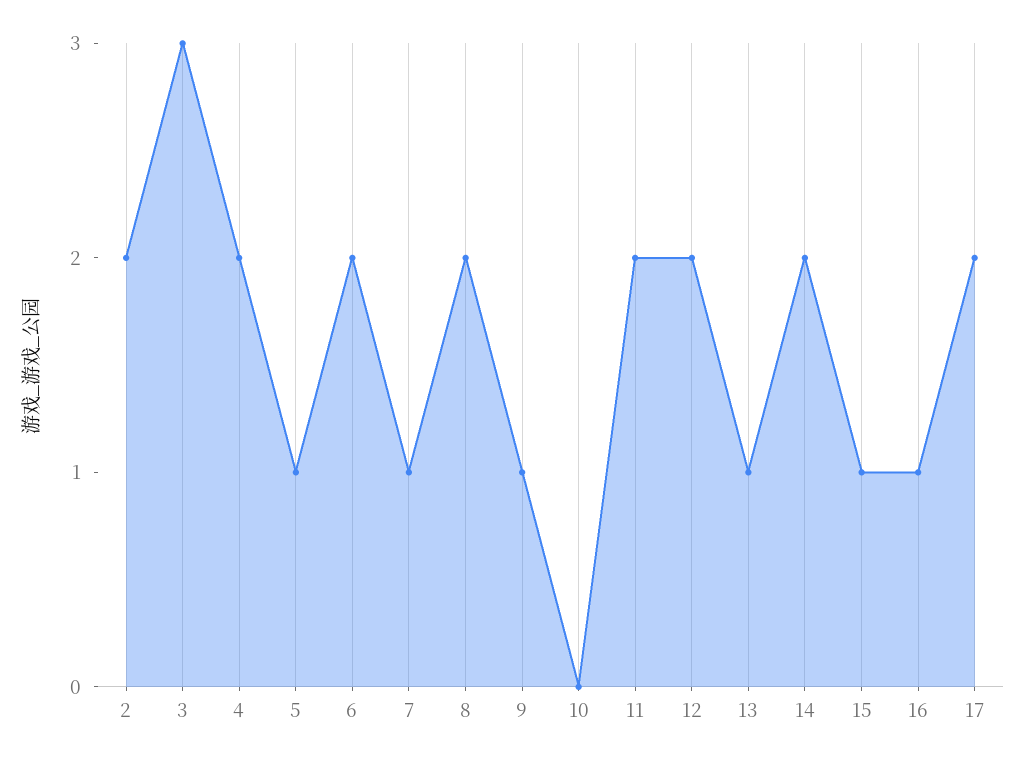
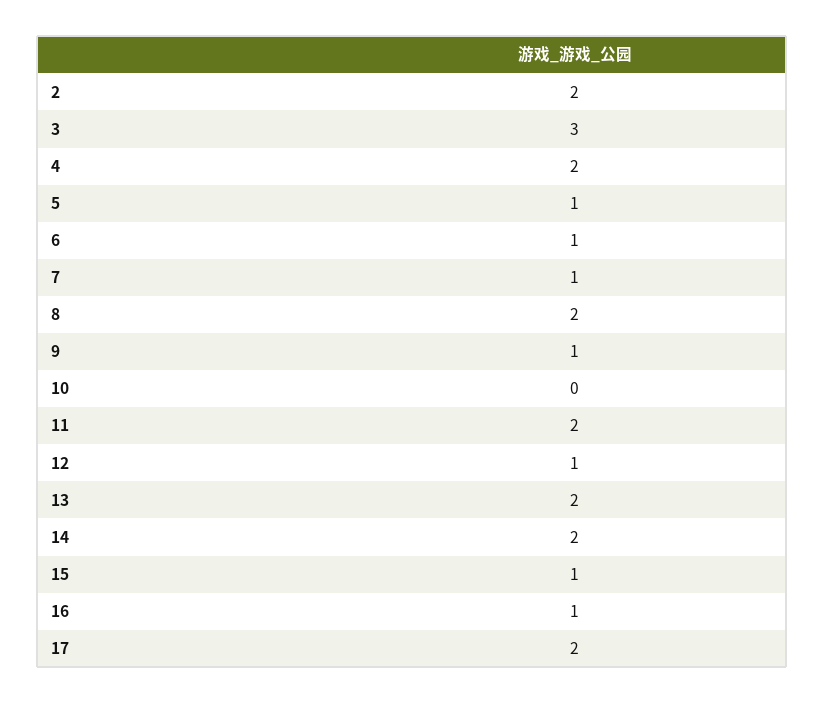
  {
    "2": 2,
    "3": 3,
    "4": 2,
    "5": 1,
-   "6": 2,
+   "6": 1,
    "7": 1,
    "8": 2,
    "9": 1,
    "10": 0,
    "11": 2,
-   "12": 2,
+   "12": 1,
-   "13": 1,
+   "13": 2,
    "14": 2,
    "15": 1,
    "16": 1,
    "17": 2
  }

